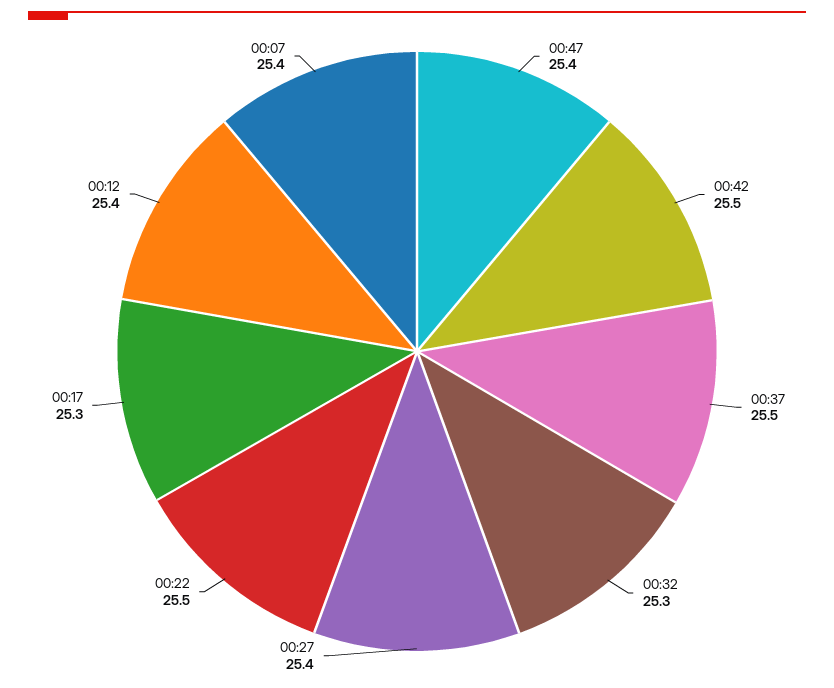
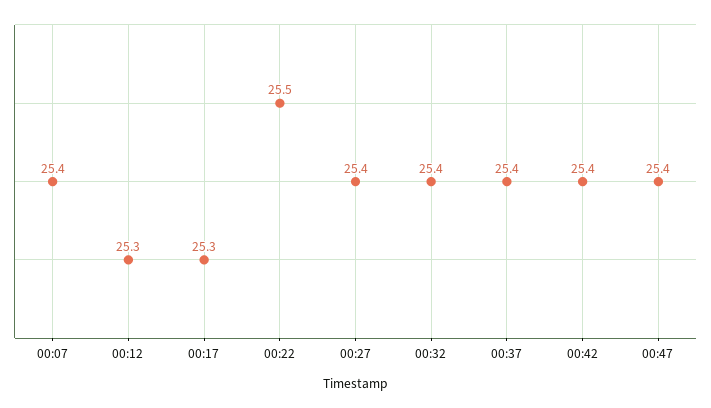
  {
    "00:47": 25.4,
-   "00:42": 25.5,
+   "00:42": 25.4,
-   "00:37": 25.5,
+   "00:37": 25.4,
-   "00:32": 25.3,
+   "00:32": 25.4,
    "00:27": 25.4,
    "00:22": 25.5,
    "00:17": 25.3,
-   "00:12": 25.4,
+   "00:12": 25.3,
    "00:07": 25.4
  }

